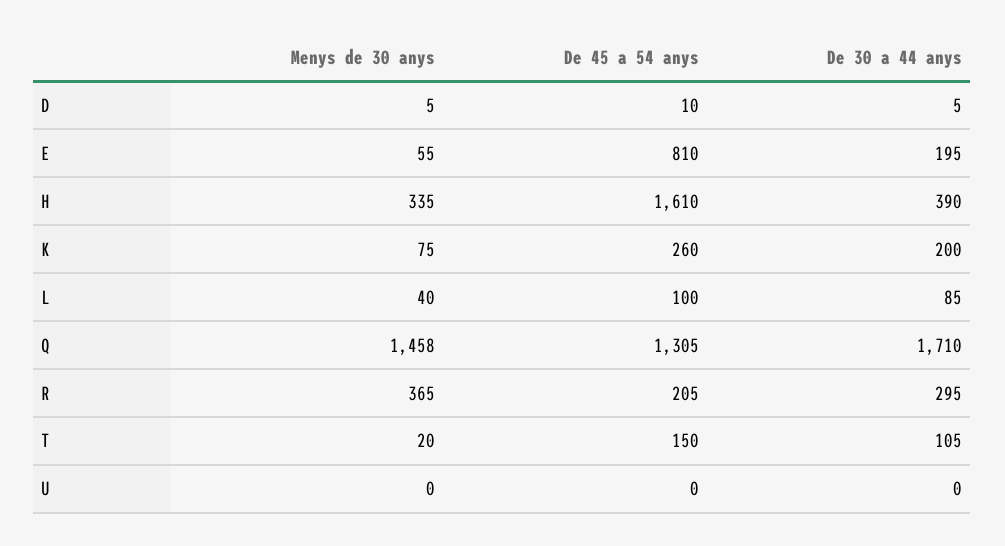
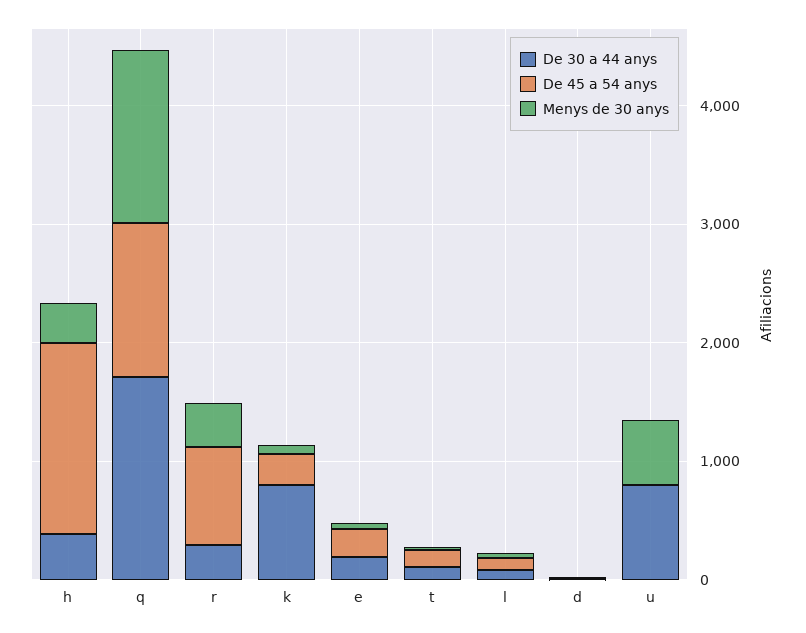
  {
    "Menys de 30 anys": {
      "D": 5,
      "E": 55,
      "H": 335,
      "K": 75,
      "L": 40,
      "Q": 1458,
      "R": 365,
      "T": 20,
-     "U": 0
+     "U": 600
    },
    "De 45 a 54 anys": {
      "D": 10,
-     "E": 810,
+     "E": 200,
      "H": 1610,
      "K": 260,
      "L": 100,
      "Q": 1305,
-     "R": 205,
+     "R": 800,
      "T": 150,
      "U": 0
    },
    "De 30 a 44 anys": {
      "D": 5,
      "E": 195,
      "H": 390,
-     "K": 200,
+     "K": 800,
      "L": 85,
      "Q": 1710,
      "R": 295,
      "T": 105,
-     "U": 0
+     "U": 800
    }
  }

